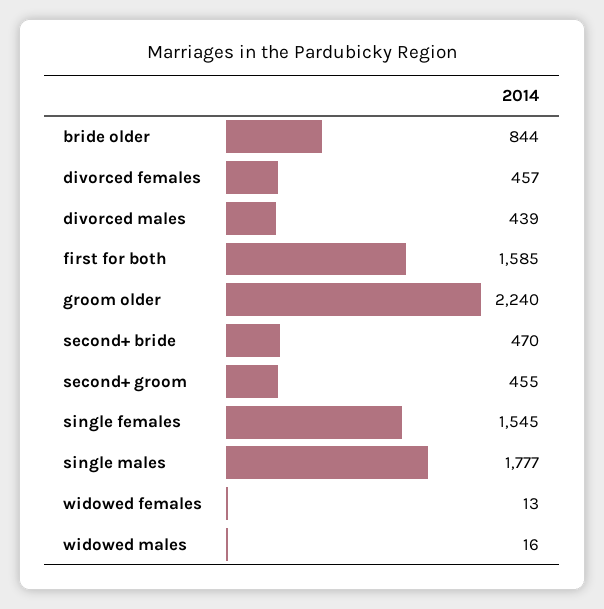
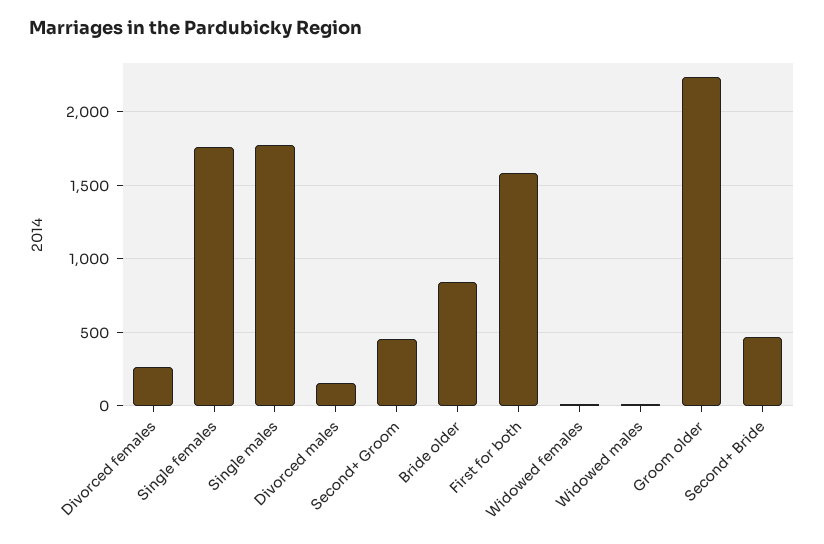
  {
    "bride older": 844,
-   "divorced females": 457,
+   "divorced females": 250,
-   "divorced males": 439,
+   "divorced males": 150,
    "first for both": 1585,
    "groom older": 2240,
    "second+ bride": 470,
    "second+ groom": 455,
-   "single females": 1545,
+   "single females": 1750,
    "single males": 1777,
    "widowed females": 13,
    "widowed males": 16
  }

